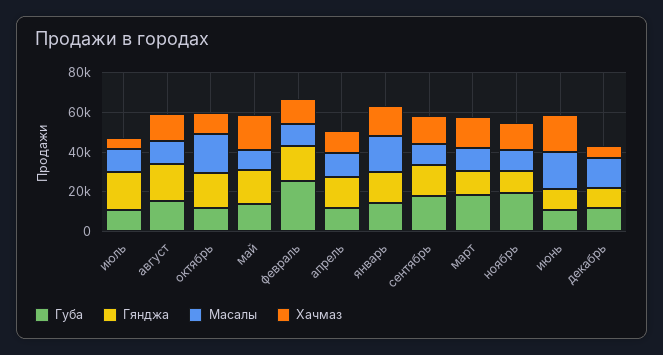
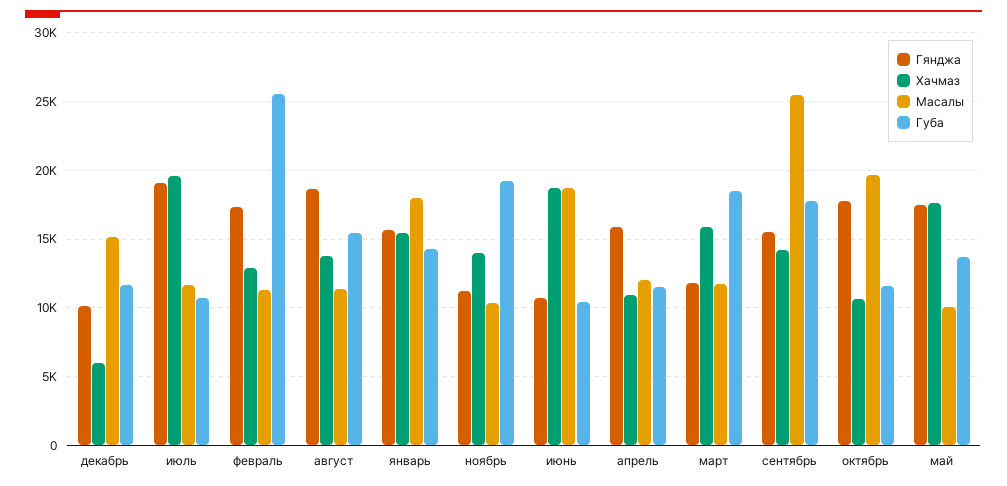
  {
    "Губа": {
      "июль": 10500,
      "август": 15500,
      "октябрь": 11500,
      "май": 13500,
      "февраль": 25500,
      "апрель": 11500,
      "январь": 14000,
      "сентябрь": 18000,
      "март": 18500,
      "ноябрь": 19000,
      "июнь": 10500,
      "декабрь": 11500
    },
    "Гянджа": {
      "июль": 19000,
      "август": 18500,
      "октябрь": 18000,
      "май": 17500,
      "февраль": 17500,
      "апрель": 16000,
      "январь": 15500,
      "сентябрь": 15500,
      "март": 12000,
      "ноябрь": 11000,
      "июнь": 10500,
      "декабрь": 10000
    },
    "Масалы": {
      "июль": 11500,
      "август": 11500,
      "октябрь": 19500,
      "май": 10000,
      "февраль": 11500,
      "апрель": 12000,
      "январь": 18000,
-     "сентябрь": 10000,
+     "сентябрь": 25500,
      "март": 11500,
      "ноябрь": 10500,
      "июнь": 18500,
      "декабрь": 15000
    },
    "Хачмаз": {
-     "июль": 5000,
+     "июль": 19500,
      "август": 14000,
      "октябрь": 10500,
      "май": 17500,
      "февраль": 13000,
      "апрель": 11000,
      "январь": 15500,
      "сентябрь": 14000,
      "март": 16000,
      "ноябрь": 14000,
      "июнь": 18500,
      "декабрь": 6000
    }
  }

